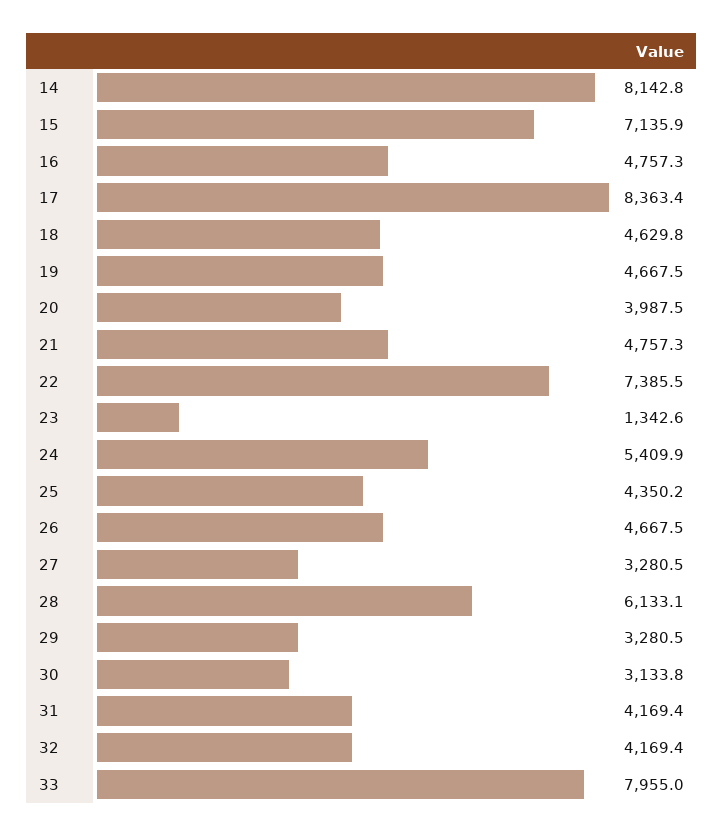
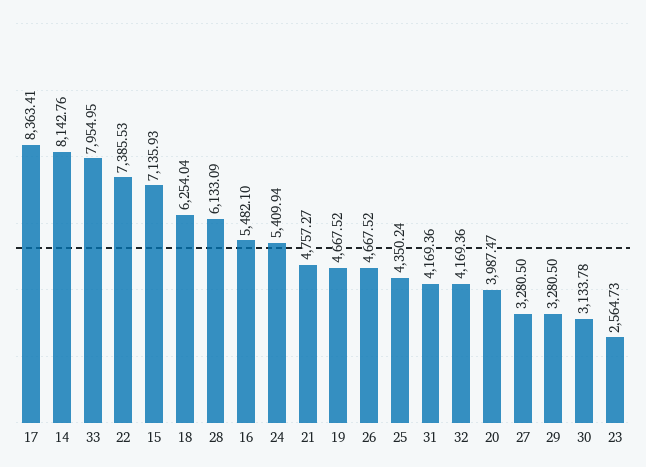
  {
    "14": 8142.76,
    "15": 7135.93,
-   "16": 4757.3,
+   "16": 5482.1,
    "17": 8363.41,
-   "18": 4629.8,
+   "18": 6254.04,
    "19": 4667.52,
    "20": 3987.47,
    "21": 4757.27,
    "22": 7385.53,
-   "23": 1342.6,
+   "23": 2564.73,
    "24": 5409.94,
    "25": 4350.24,
    "26": 4667.52,
    "27": 3280.5,
    "28": 6133.09,
    "29": 3280.5,
    "30": 3133.78,
    "31": 4169.36,
    "32": 4169.36,
    "33": 7954.95
  }

